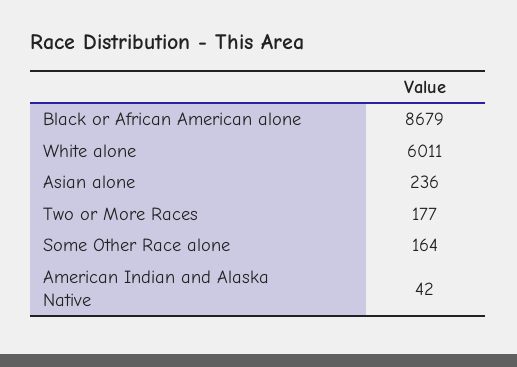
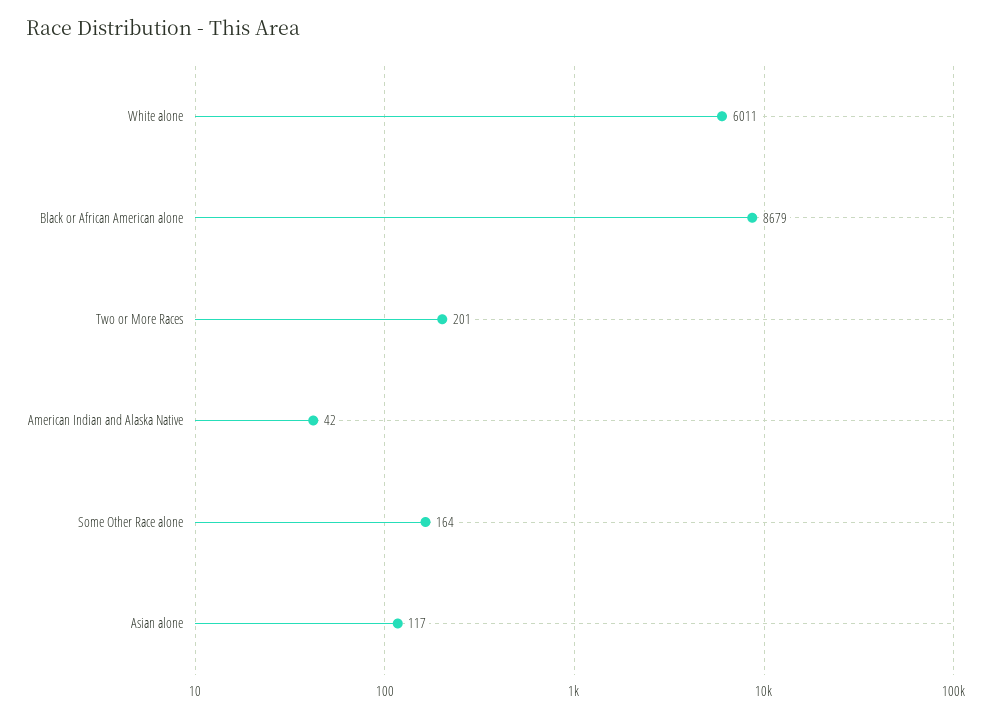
  {
    "Black or African American alone": 8679,
    "White alone": 6011,
-   "Asian alone": 236,
+   "Asian alone": 117,
-   "Two or More Races": 177,
+   "Two or More Races": 201,
    "Some Other Race alone": 164,
    "American Indian and Alaska Native": 42
  }

